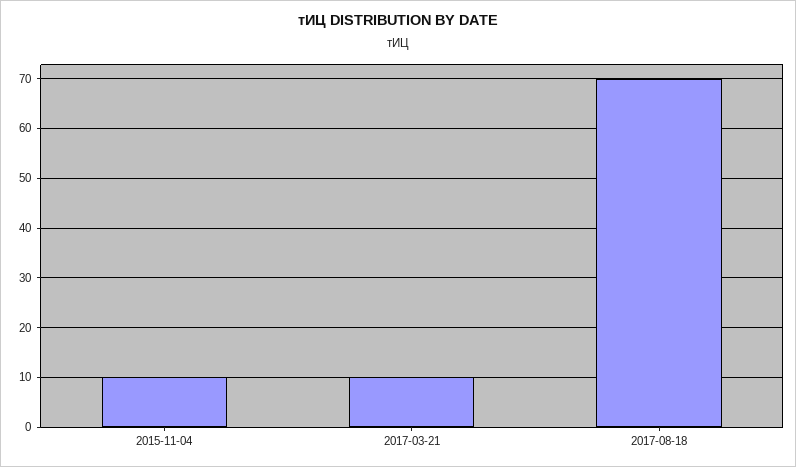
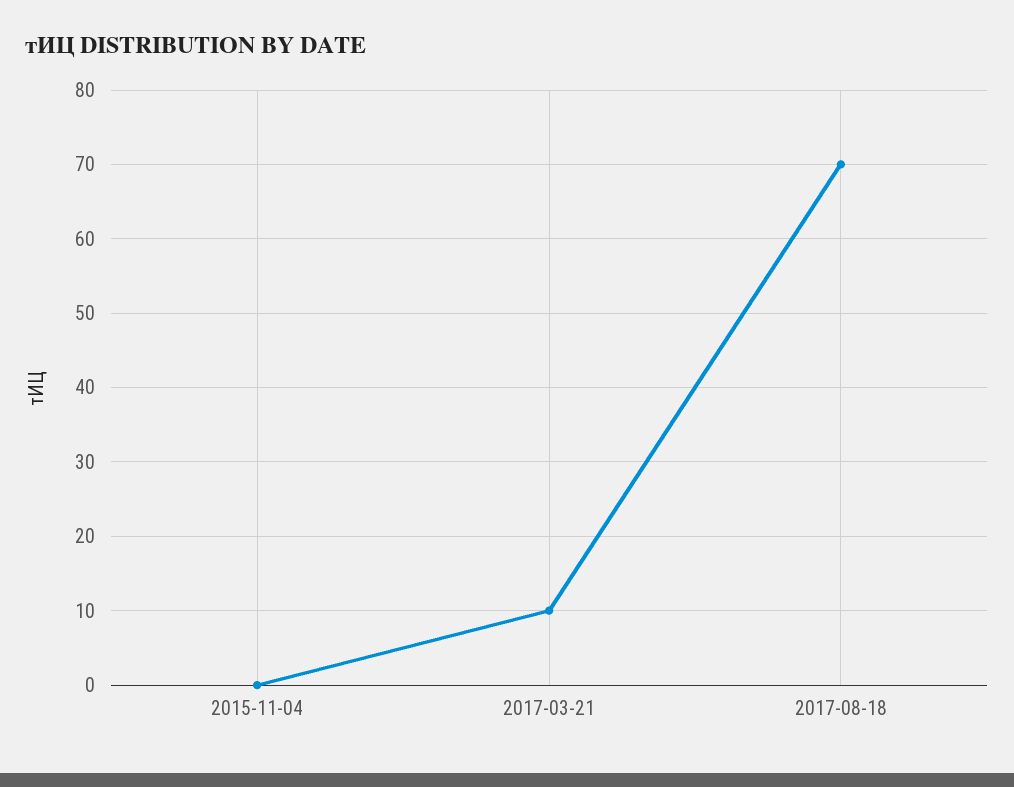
  {
-   "2015-11-04": 10,
+   "2015-11-04": 0,
    "2017-03-21": 10,
    "2017-08-18": 70
  }

